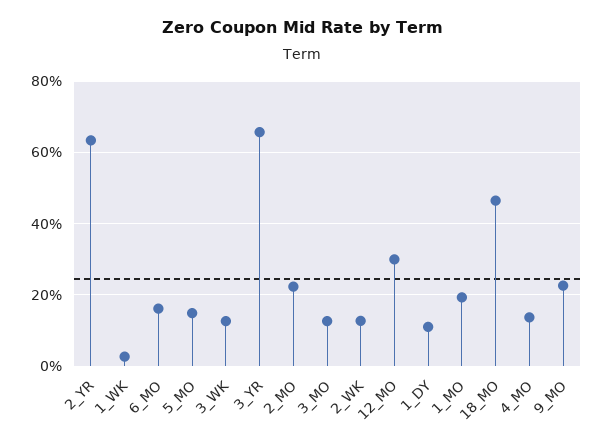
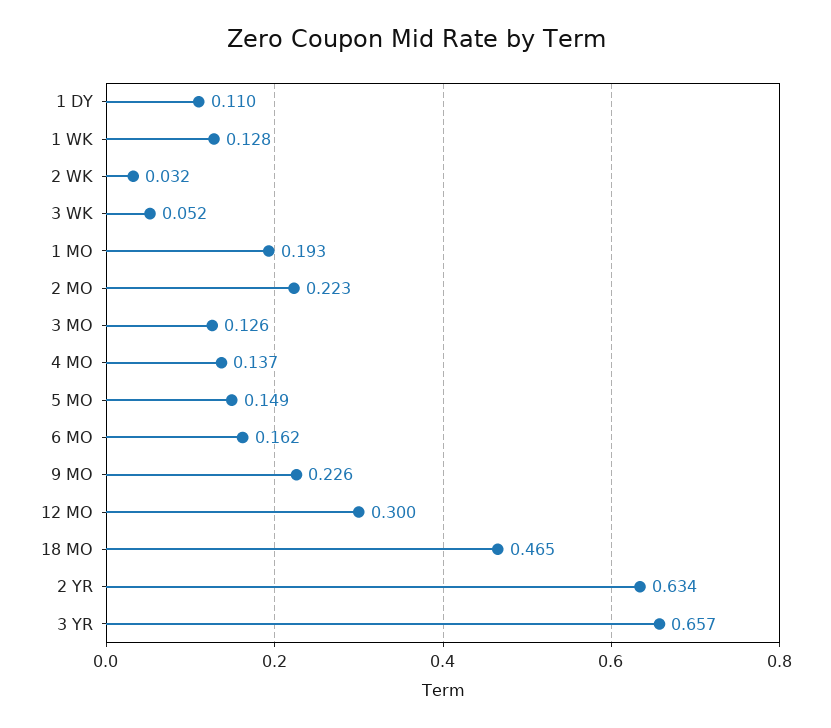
  {
    "2_YR": 0.634,
-   "1_WK": 0.02,
+   "1_WK": 0.128,
    "6_MO": 0.162,
    "5_MO": 0.149,
-   "3_WK": 0.12,
+   "3_WK": 0.052,
    "3_YR": 0.657,
    "2_MO": 0.223,
    "3_MO": 0.126,
-   "2_WK": 0.12,
+   "2_WK": 0.032,
    "12_MO": 0.3,
    "1_DY": 0.11,
    "1_MO": 0.193,
    "18_MO": 0.465,
    "4_MO": 0.137,
    "9_MO": 0.226
  }

